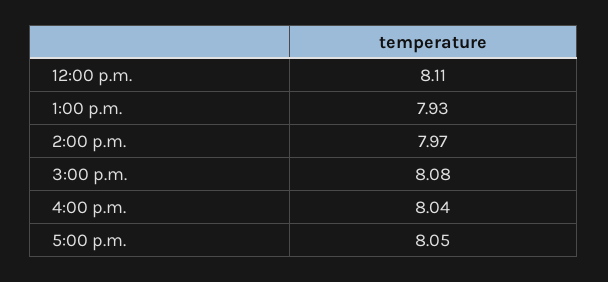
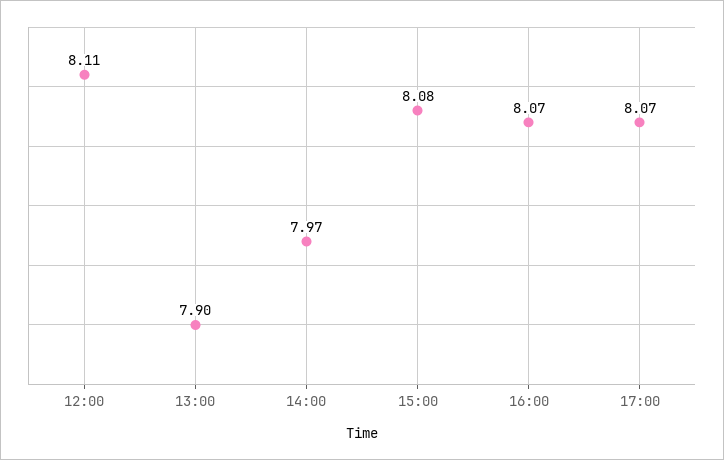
  {
    "12:00 p.m.": 8.11,
-   "1:00 p.m.": 7.93,
+   "1:00 p.m.": 7.9,
    "2:00 p.m.": 7.97,
    "3:00 p.m.": 8.08,
-   "4:00 p.m.": 8.04,
+   "4:00 p.m.": 8.07,
-   "5:00 p.m.": 8.05
+   "5:00 p.m.": 8.07
  }

